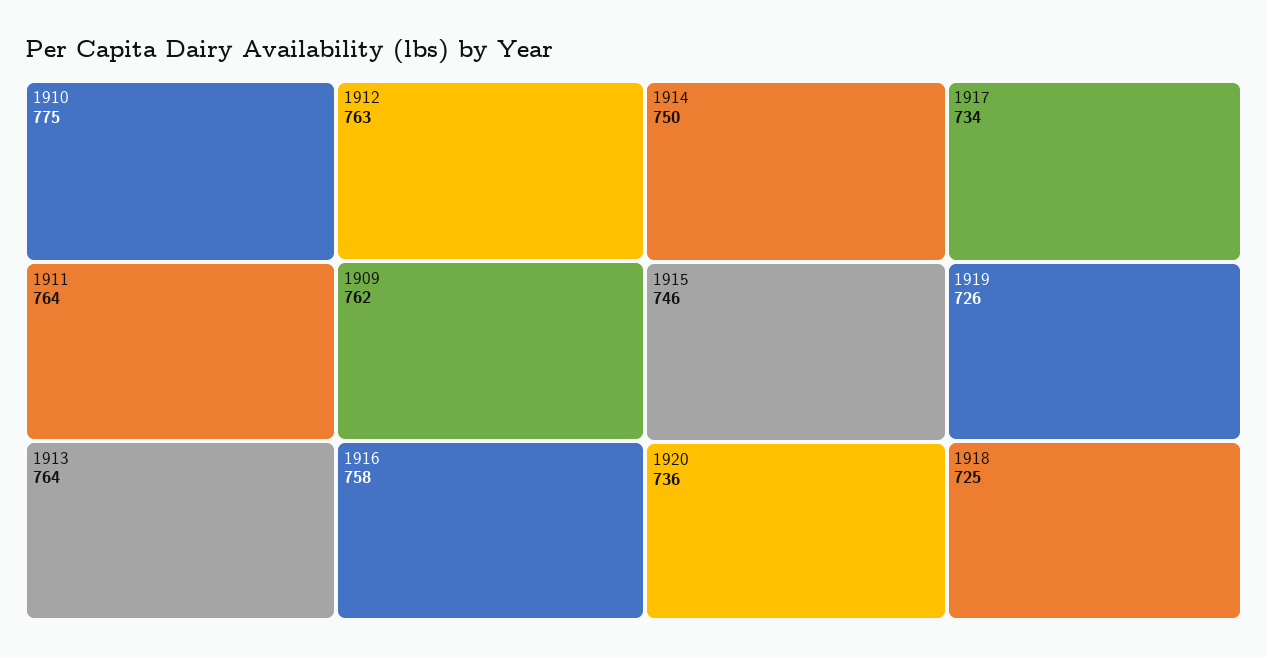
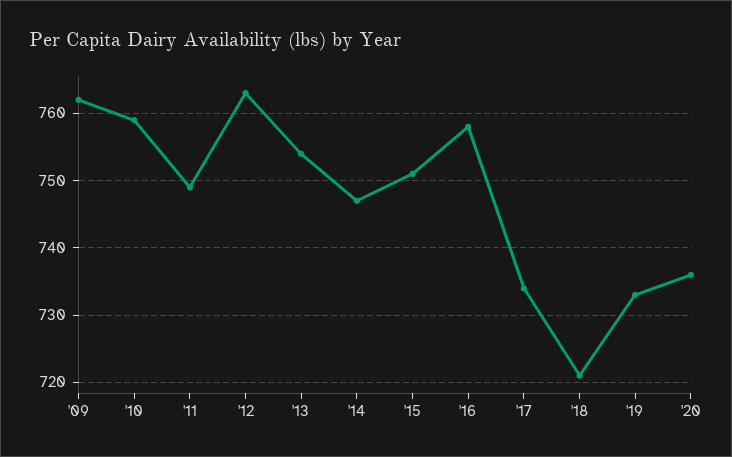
  {
-   "1910": 775,
+   "1910": 759,
-   "1911": 764,
+   "1911": 749,
-   "1913": 764,
+   "1913": 754,
    "1912": 763,
    "1909": 762,
    "1916": 758,
-   "1914": 750,
+   "1914": 747,
-   "1915": 746,
+   "1915": 751,
    "1920": 736,
    "1917": 734,
-   "1919": 726,
+   "1919": 733,
-   "1918": 725
+   "1918": 721
  }

